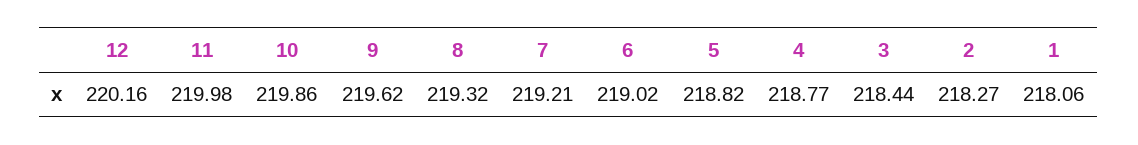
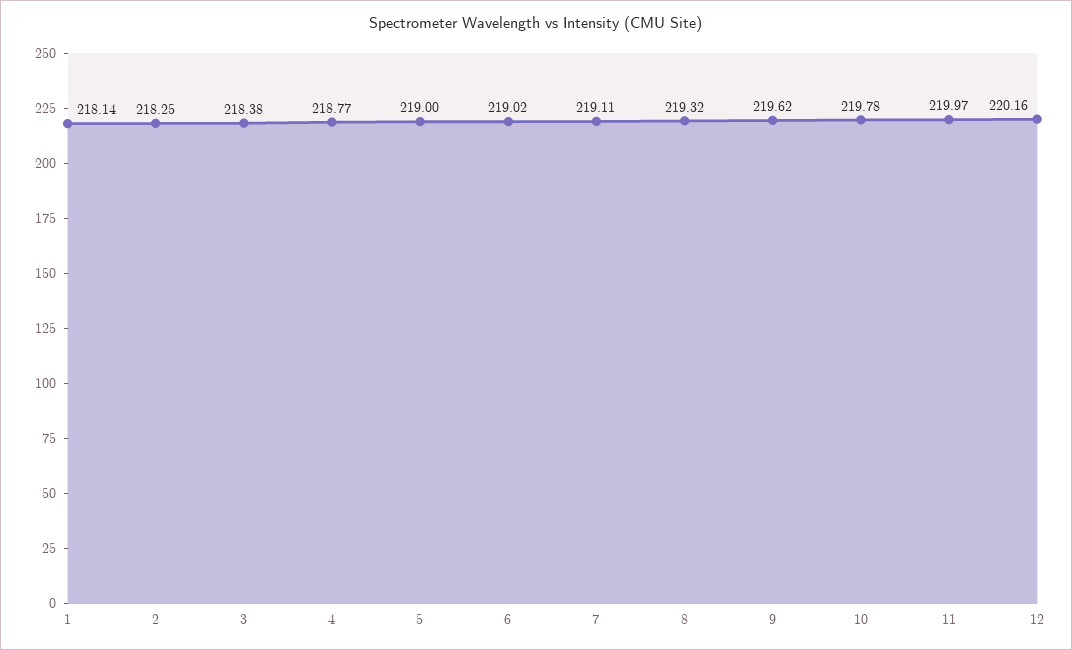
  {
    "12": 220.16,
-   "11": 219.98,
+   "11": 219.97,
-   "10": 219.86,
+   "10": 219.78,
    "9": 219.62,
    "8": 219.32,
-   "7": 219.21,
+   "7": 219.11,
    "6": 219.02,
-   "5": 218.82,
+   "5": 219,
    "4": 218.77,
-   "3": 218.44,
+   "3": 218.38,
-   "2": 218.27,
+   "2": 218.25,
-   "1": 218.06
+   "1": 218.14
  }

